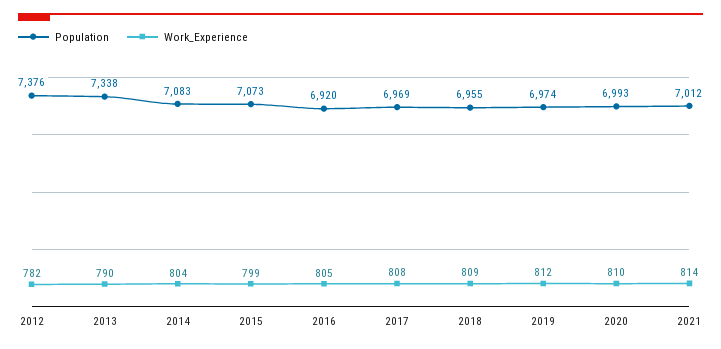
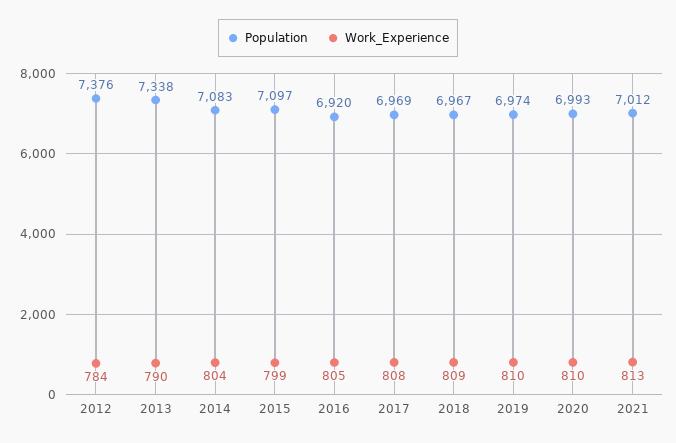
  {
    "Population": {
      "2012": 7376,
      "2013": 7338,
      "2014": 7083,
-     "2015": 7073,
+     "2015": 7097,
      "2016": 6920,
      "2017": 6969,
-     "2018": 6955,
+     "2018": 6967,
      "2019": 6974,
      "2020": 6993,
      "2021": 7012
    },
    "Work_Experience": {
-     "2012": 782,
+     "2012": 784,
      "2013": 790,
      "2014": 804,
      "2015": 799,
      "2016": 805,
      "2017": 808,
      "2018": 809,
-     "2019": 812,
+     "2019": 810,
      "2020": 810,
-     "2021": 814
+     "2021": 813
    }
  }

